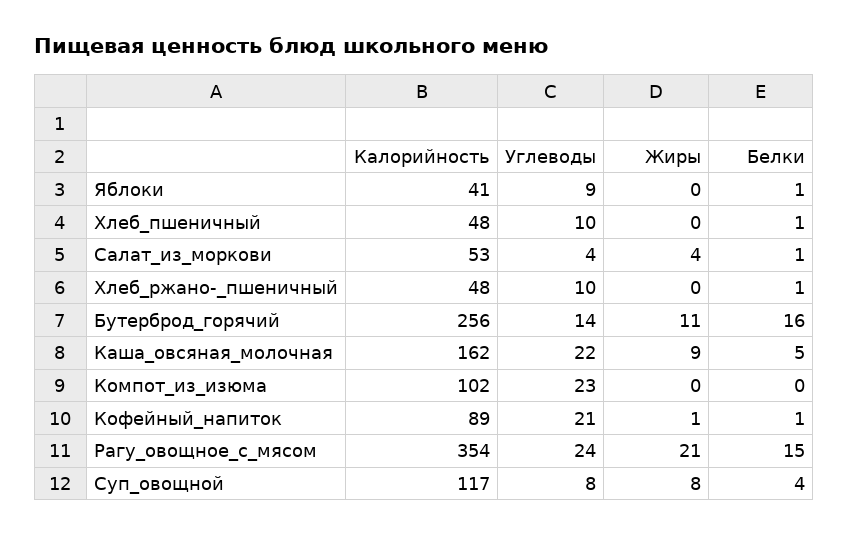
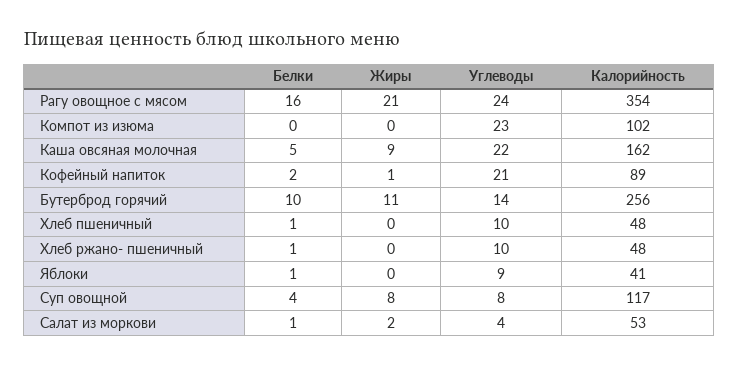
  {
    "Калорийность": {
      "Яблоки": 41,
      "Хлеб_пшеничный": 48,
      "Салат_из_моркови": 53,
      "Хлеб_ржано-_пшеничный": 48,
      "Бутерброд_горячий": 256,
      "Каша_овсяная_молочная": 162,
      "Компот_из_изюма": 102,
      "Кофейный_напиток": 89,
      "Рагу_овощное_с_мясом": 354,
      "Суп_овощной": 117
    },
    "Углеводы": {
      "Яблоки": 9,
      "Хлеб_пшеничный": 10,
      "Салат_из_моркови": 4,
      "Хлеб_ржано-_пшеничный": 10,
      "Бутерброд_горячий": 14,
      "Каша_овсяная_молочная": 22,
      "Компот_из_изюма": 23,
      "Кофейный_напиток": 21,
      "Рагу_овощное_с_мясом": 24,
      "Суп_овощной": 8
    },
    "Жиры": {
      "Яблоки": 0,
      "Хлеб_пшеничный": 0,
-     "Салат_из_моркови": 4,
+     "Салат_из_моркови": 2,
      "Хлеб_ржано-_пшеничный": 0,
      "Бутерброд_горячий": 11,
      "Каша_овсяная_молочная": 9,
      "Компот_из_изюма": 0,
      "Кофейный_напиток": 1,
      "Рагу_овощное_с_мясом": 21,
      "Суп_овощной": 8
    },
    "Белки": {
      "Яблоки": 1,
      "Хлеб_пшеничный": 1,
      "Салат_из_моркови": 1,
      "Хлеб_ржано-_пшеничный": 1,
-     "Бутерброд_горячий": 16,
+     "Бутерброд_горячий": 10,
      "Каша_овсяная_молочная": 5,
      "Компот_из_изюма": 0,
-     "Кофейный_напиток": 1,
+     "Кофейный_напиток": 2,
-     "Рагу_овощное_с_мясом": 15,
+     "Рагу_овощное_с_мясом": 16,
      "Суп_овощной": 4
    }
  }

